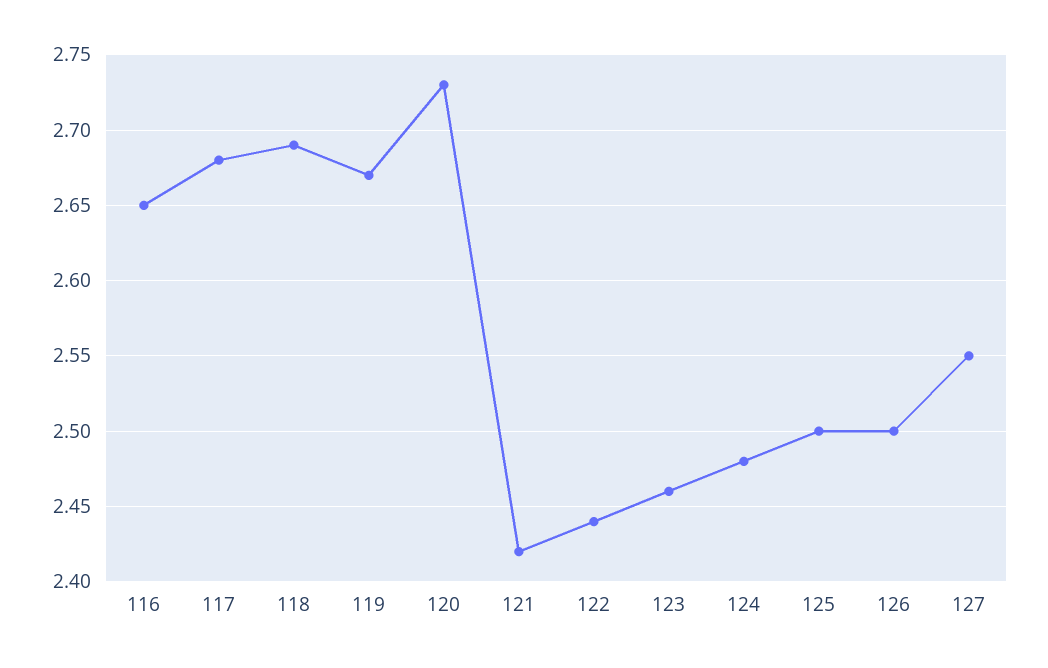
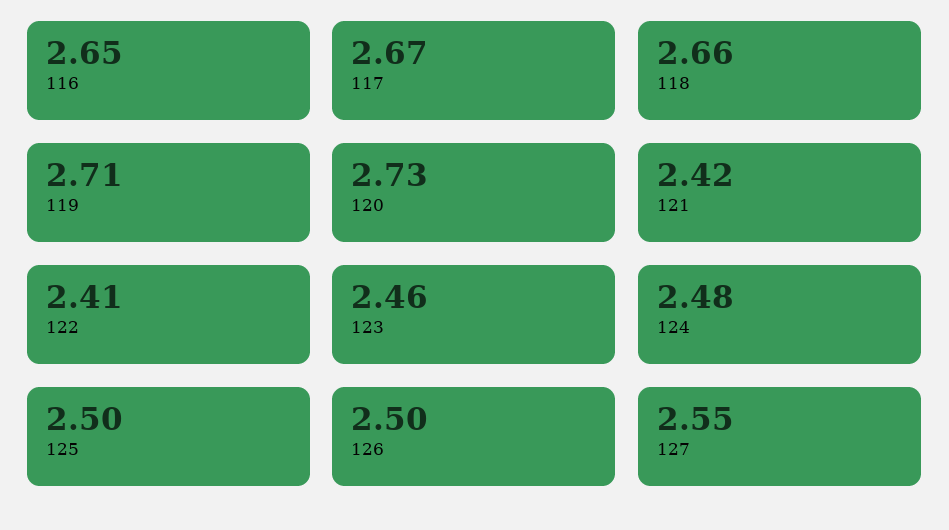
  {
    "116": 2.65,
-   "117": 2.68,
+   "117": 2.67,
-   "118": 2.69,
+   "118": 2.66,
-   "119": 2.67,
+   "119": 2.71,
    "120": 2.73,
    "121": 2.42,
-   "122": 2.44,
+   "122": 2.41,
    "123": 2.46,
    "124": 2.48,
    "125": 2.5,
    "126": 2.5,
    "127": 2.55
  }

